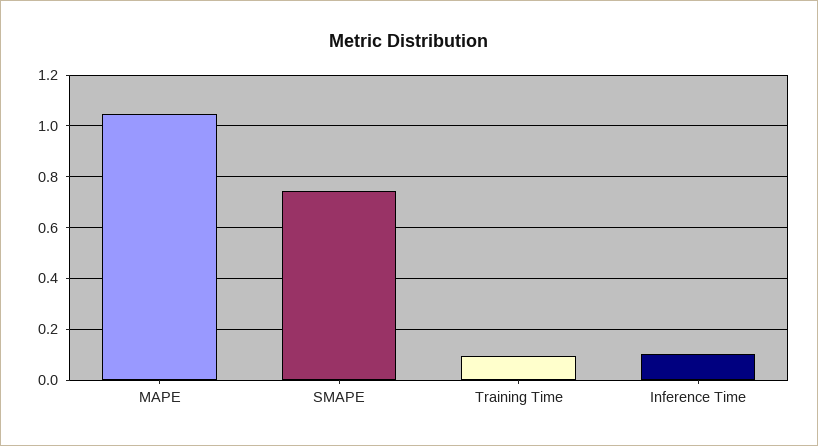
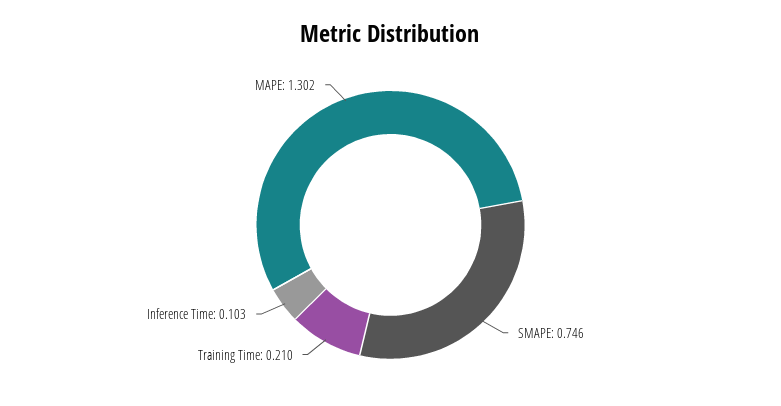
  {
-   "MAPE": 1.05,
+   "MAPE": 1.302,
    "SMAPE": 0.746,
-   "Training Time": 0.1,
+   "Training Time": 0.21,
    "Inference Time": 0.103
  }

